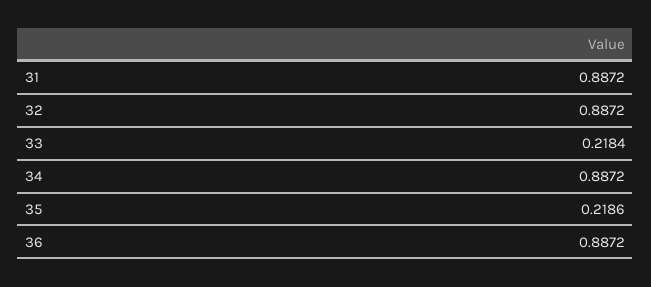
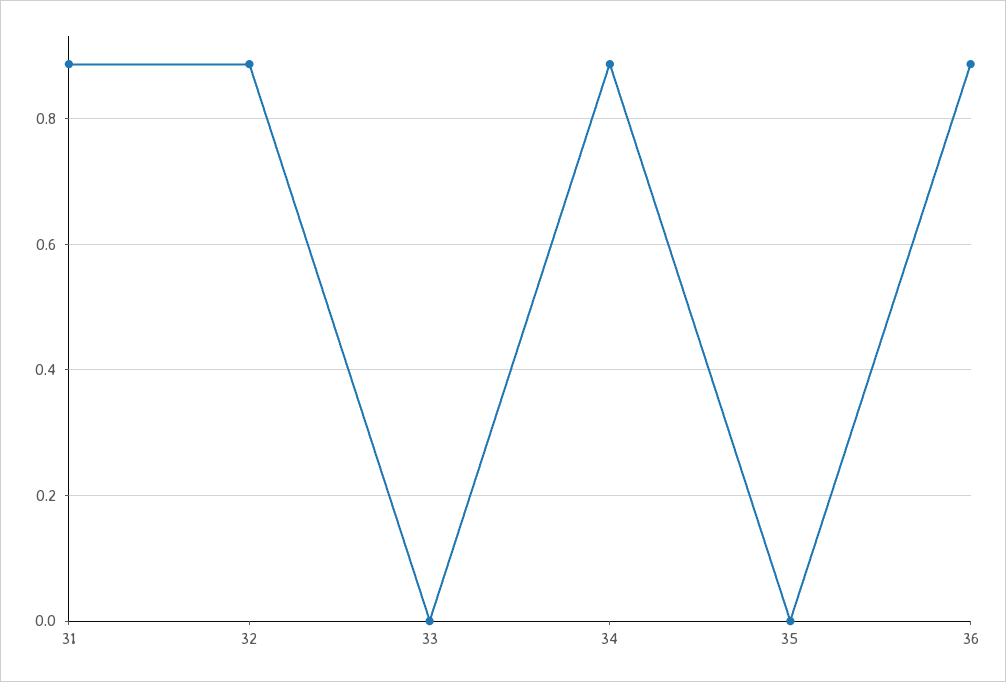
  {
    "31": 0.8872,
    "32": 0.8872,
-   "33": 0.2184,
+   "33": 0,
    "34": 0.8872,
-   "35": 0.2186,
+   "35": 0,
    "36": 0.8872
  }

